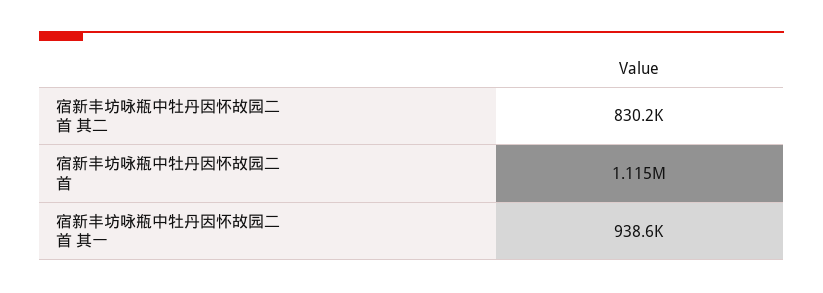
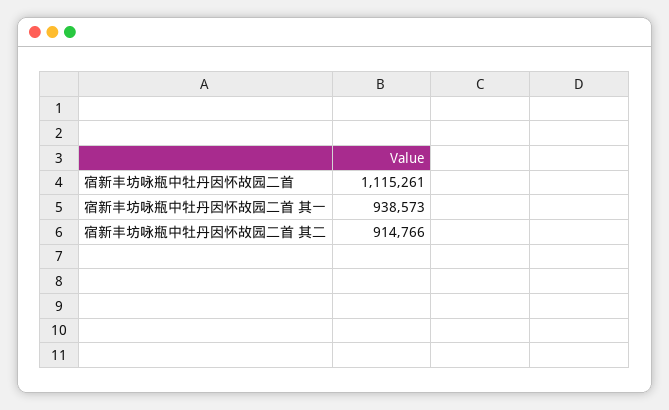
  {
-   "宿新丰坊咏瓶中牡丹因怀故园二首 其二": 830200,
+   "宿新丰坊咏瓶中牡丹因怀故园二首 其二": 914766,
    "宿新丰坊咏瓶中牡丹因怀故园二首": 1115261,
    "宿新丰坊咏瓶中牡丹因怀故园二首 其一": 938573
  }

